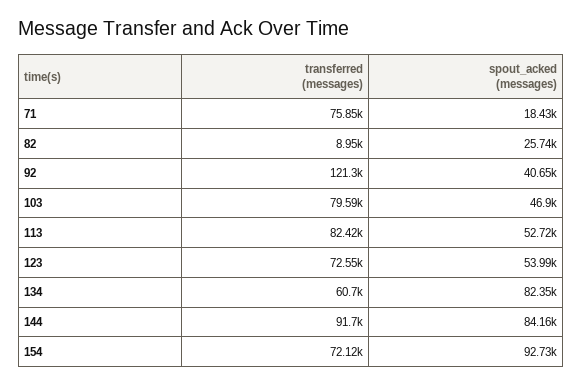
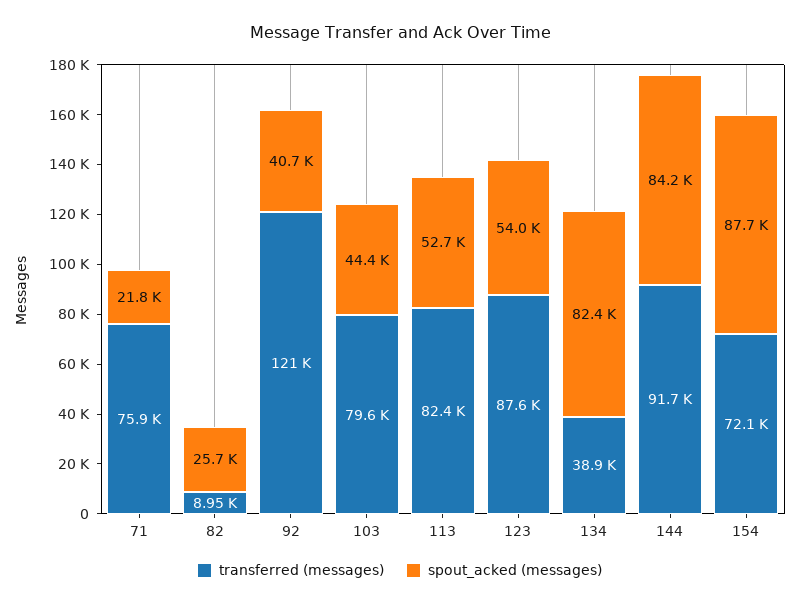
  {
    "transferred (messages)": {
      "71": 75850,
      "82": 8950,
      "92": 121300,
      "103": 79590,
      "113": 82420,
-     "123": 72550,
+     "123": 87600,
-     "134": 60700,
+     "134": 38900,
      "144": 91700,
      "154": 72120
    },
    "spout_acked (messages)": {
-     "71": 18430,
+     "71": 21800,
      "82": 25740,
      "92": 40650,
-     "103": 46900,
+     "103": 44400,
      "113": 52720,
      "123": 53990,
      "134": 82350,
      "144": 84160,
-     "154": 92730
+     "154": 87700
    }
  }

